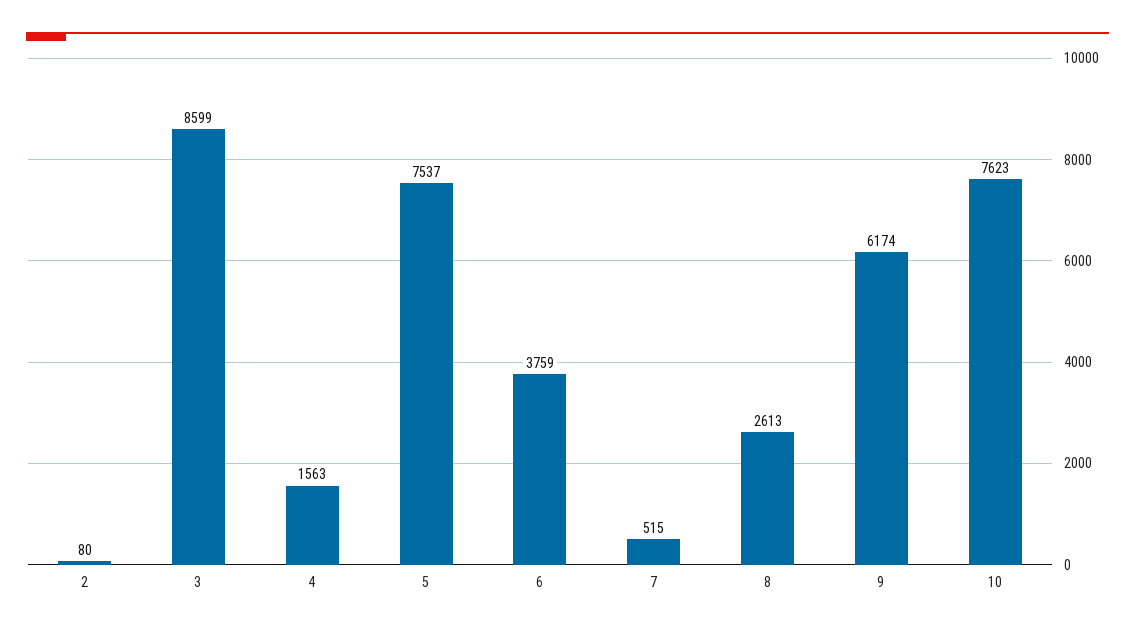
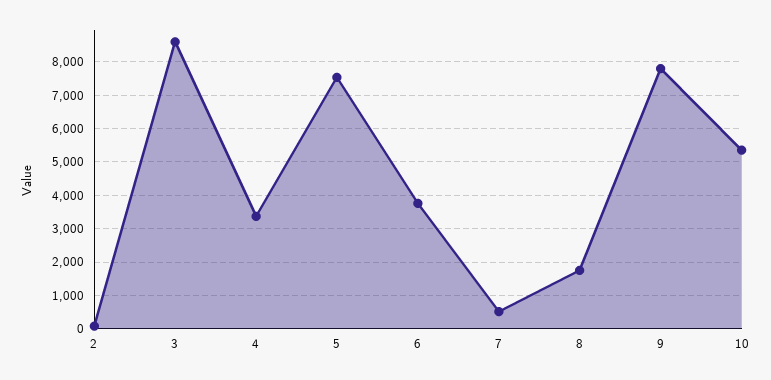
  {
    "2": 80,
    "3": 8599,
-   "4": 1563,
+   "4": 3400,
    "5": 7537,
    "6": 3759,
    "7": 515,
-   "8": 2613,
+   "8": 1800,
-   "9": 6174,
+   "9": 7800,
-   "10": 7623
+   "10": 5400
  }

